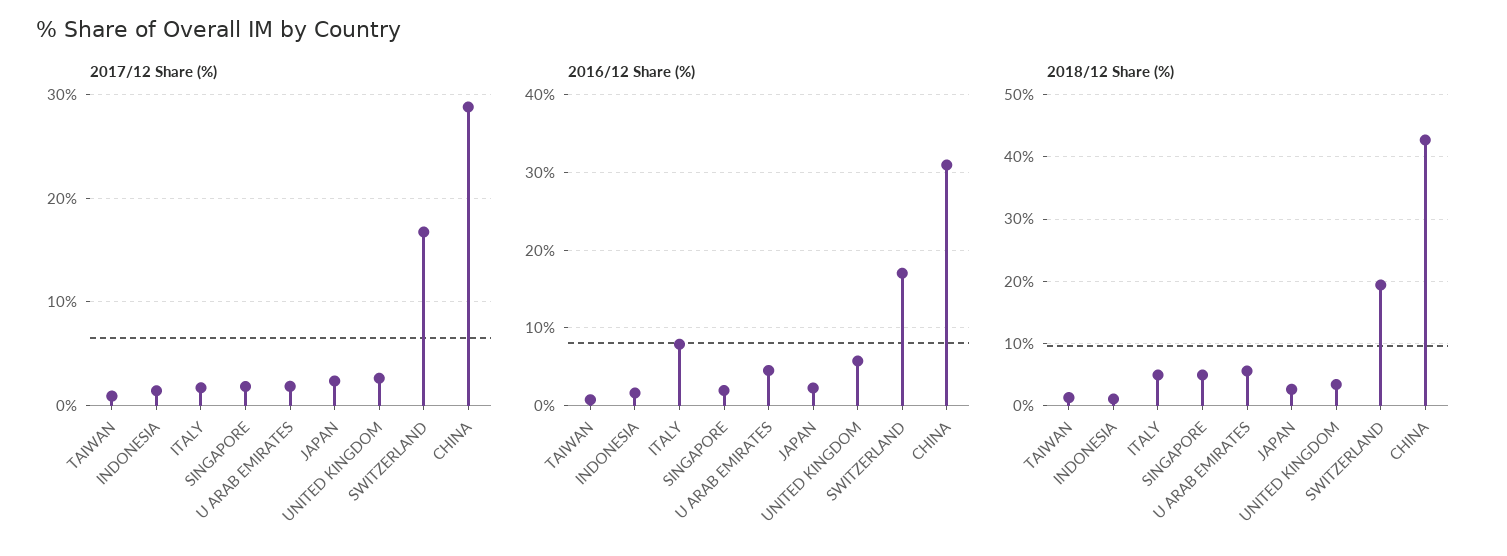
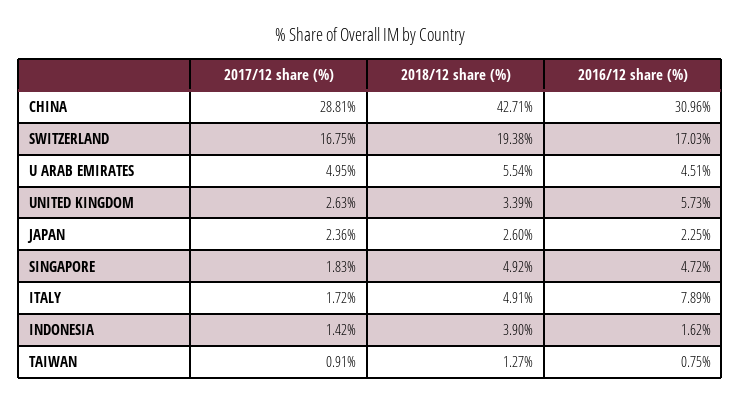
  {
    "2017/12 Share (%)": {
      "TAIWAN": 0.91,
      "INDONESIA": 1.42,
      "ITALY": 1.72,
      "SINGAPORE": 1.83,
-     "U ARAB EMIRATES": 2,
+     "U ARAB EMIRATES": 4.95,
      "JAPAN": 2.36,
      "UNITED KINGDOM": 2.63,
      "SWITZERLAND": 16.75,
      "CHINA": 28.81
    },
    "2016/12 Share (%)": {
      "TAIWAN": 0.75,
      "INDONESIA": 1.62,
      "ITALY": 7.89,
-     "SINGAPORE": 2,
+     "SINGAPORE": 4.72,
      "U ARAB EMIRATES": 4.51,
      "JAPAN": 2.25,
      "UNITED KINGDOM": 5.73,
      "SWITZERLAND": 17.03,
      "CHINA": 30.96
    },
    "2018/12 Share (%)": {
      "TAIWAN": 1.27,
-     "INDONESIA": 1,
+     "INDONESIA": 3.9,
      "ITALY": 4.91,
      "SINGAPORE": 4.92,
      "U ARAB EMIRATES": 5.54,
      "JAPAN": 2.6,
      "UNITED KINGDOM": 3.39,
      "SWITZERLAND": 19.38,
      "CHINA": 42.71
    }
  }

